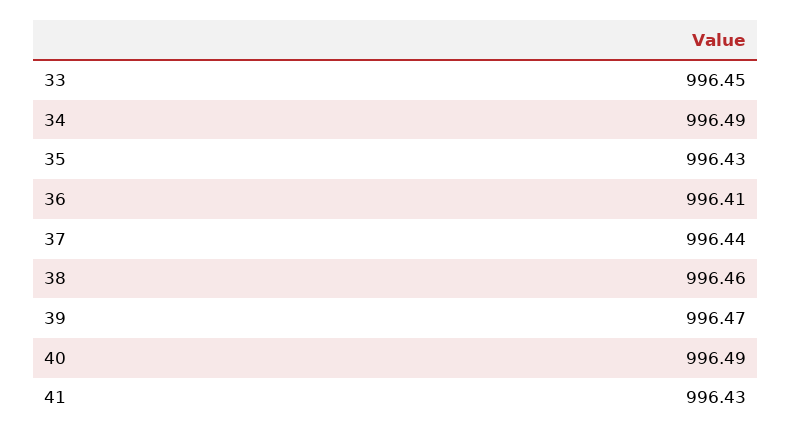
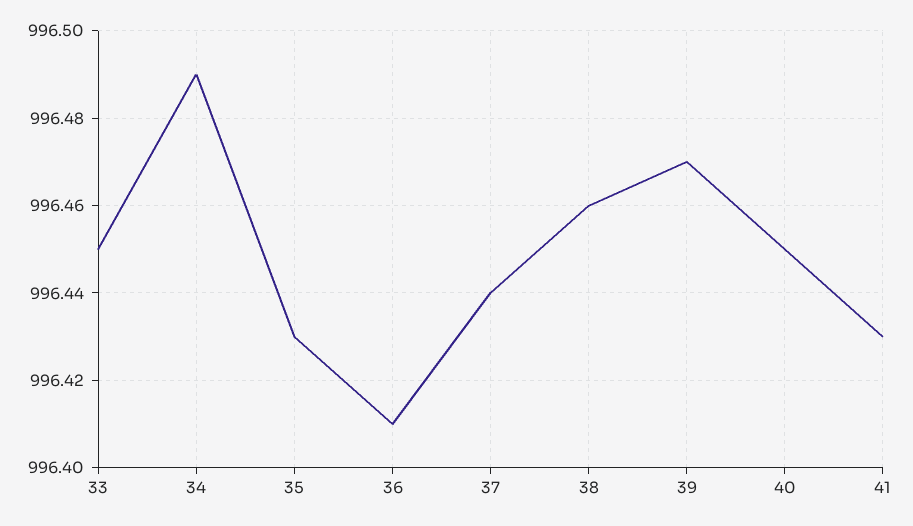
  {
    "33": 996.45,
    "34": 996.49,
    "35": 996.43,
    "36": 996.41,
    "37": 996.44,
    "38": 996.46,
    "39": 996.47,
-   "40": 996.49,
+   "40": 996.45,
    "41": 996.43
  }

